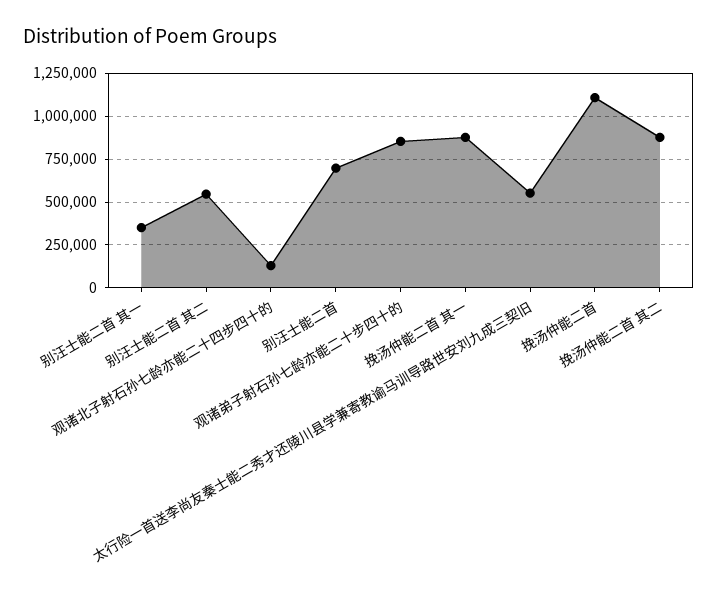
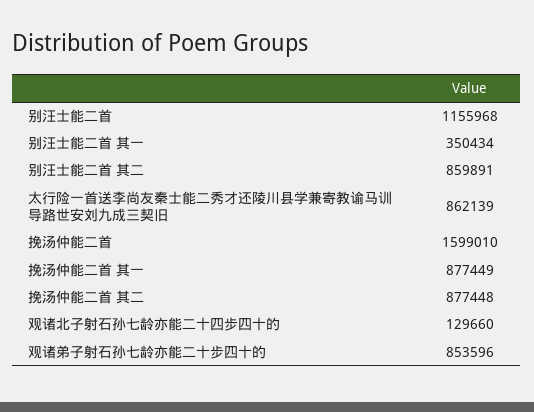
  {
    "别汪士能二首 其一": 350434,
-   "别汪士能二首 其二": 550000,
+   "别汪士能二首 其二": 859891,
    "观诸北子射石孙七龄亦能二十四步四十的": 129660,
-   "别汪士能二首": 700000,
+   "别汪士能二首": 1155968,
    "观诸弟子射石孙七龄亦能二十步四十的": 853596,
    "挽汤仲能二首 其一": 877449,
-   "太行险一首送李尚友秦士能二秀才还陵川县学兼寄教谕马训导路世安刘九成三契旧": 550000,
+   "太行险一首送李尚友秦士能二秀才还陵川县学兼寄教谕马训导路世安刘九成三契旧": 862139,
-   "挽汤仲能二首": 1100000,
+   "挽汤仲能二首": 1599010,
    "挽汤仲能二首 其二": 877448
  }

